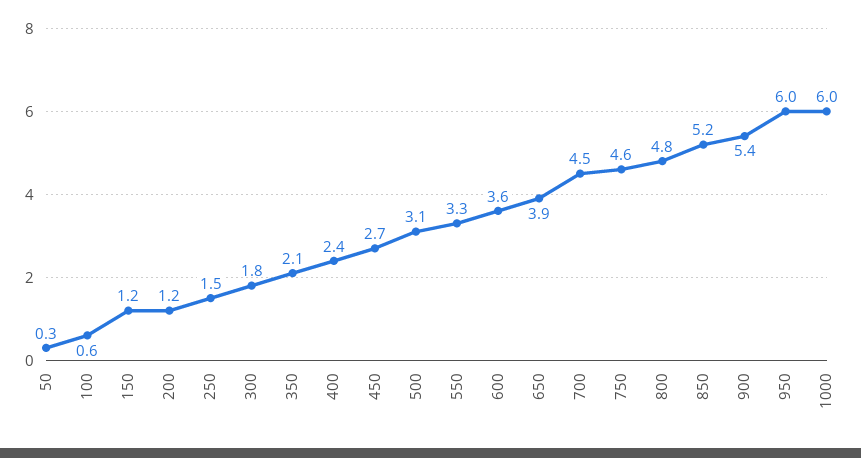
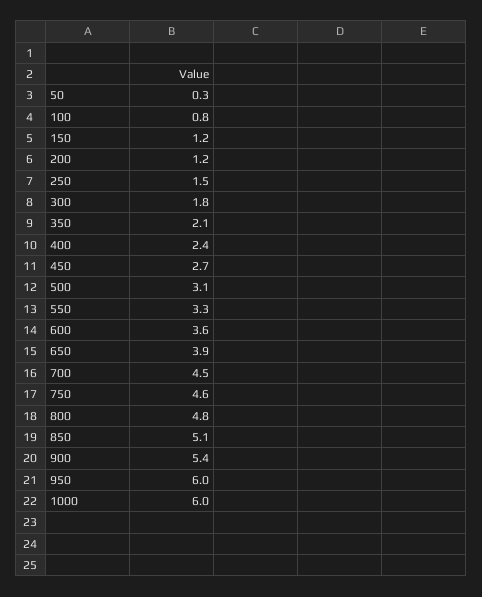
  {
    "50": 0.3,
-   "100": 0.6,
+   "100": 0.8,
    "150": 1.2,
    "200": 1.2,
    "250": 1.5,
    "300": 1.8,
    "350": 2.1,
    "400": 2.4,
    "450": 2.7,
    "500": 3.1,
    "550": 3.3,
    "600": 3.6,
    "650": 3.9,
    "700": 4.5,
    "750": 4.6,
    "800": 4.8,
-   "850": 5.2,
+   "850": 5.1,
    "900": 5.4,
    "950": 6,
    "1000": 6
  }

